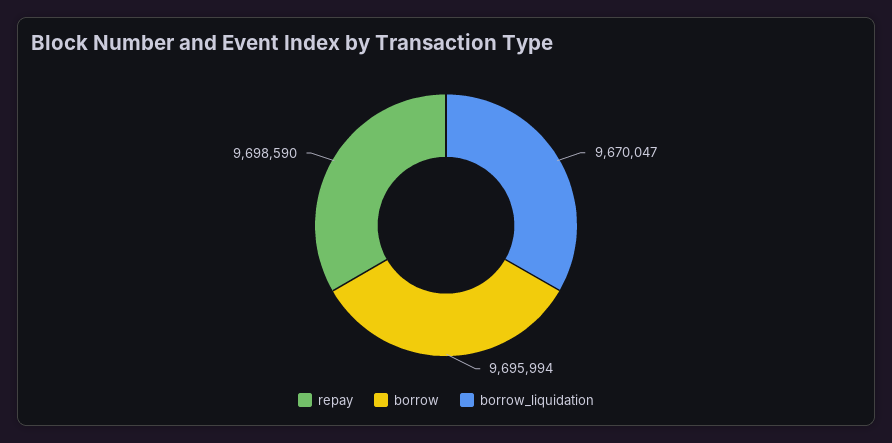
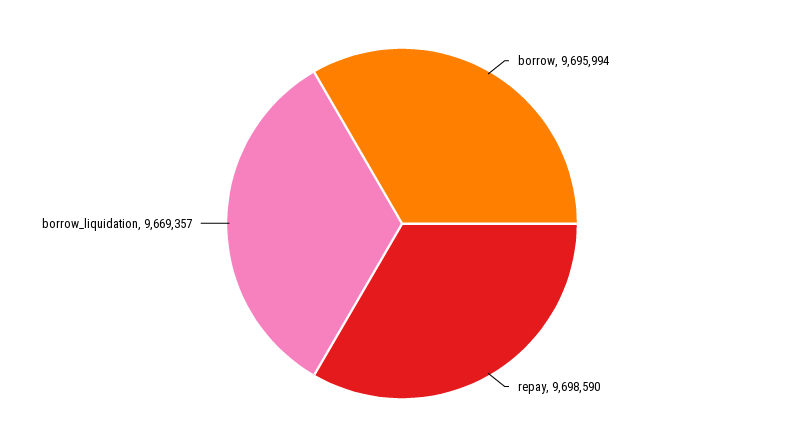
  {
    "repay": 9698590,
    "borrow": 9695994,
-   "borrow_liquidation": 9670047
+   "borrow_liquidation": 9669357
  }

